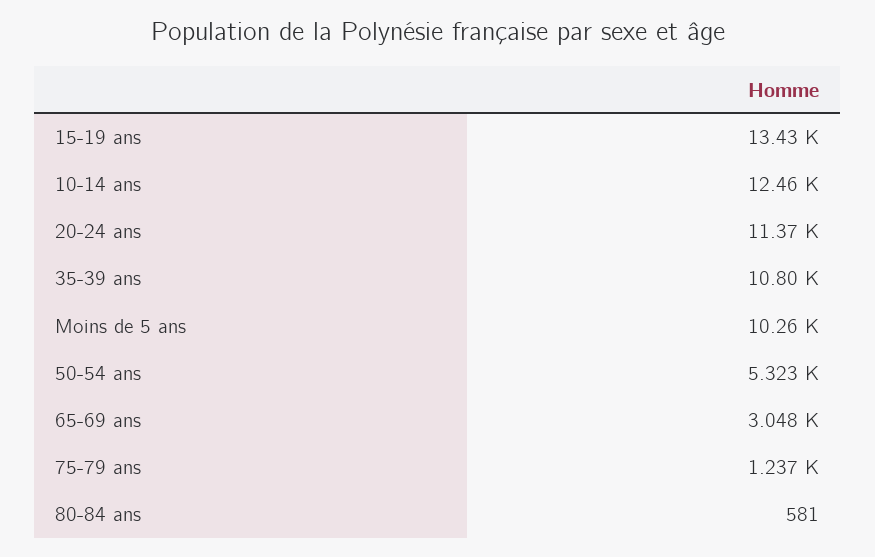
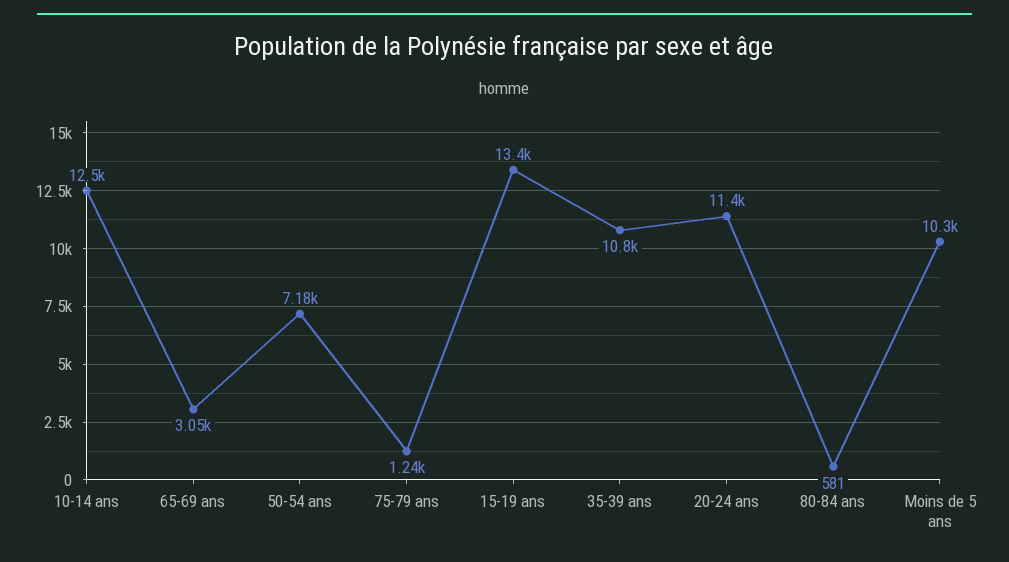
  {
    "15-19 ans": 13430,
    "10-14 ans": 12460,
    "20-24 ans": 11370,
    "35-39 ans": 10800,
    "Moins de 5 ans": 10260,
-   "50-54 ans": 5323,
+   "50-54 ans": 7180,
    "65-69 ans": 3048,
    "75-79 ans": 1237,
    "80-84 ans": 581
  }

